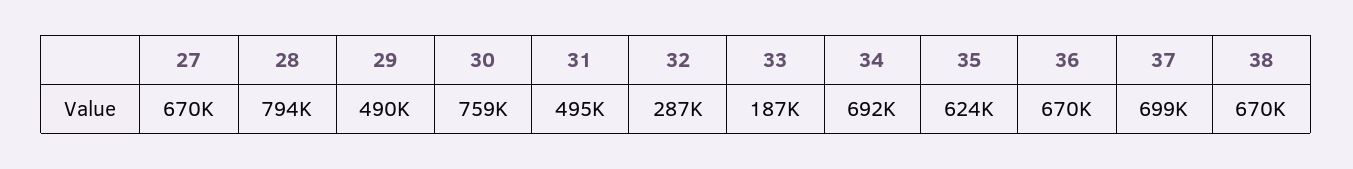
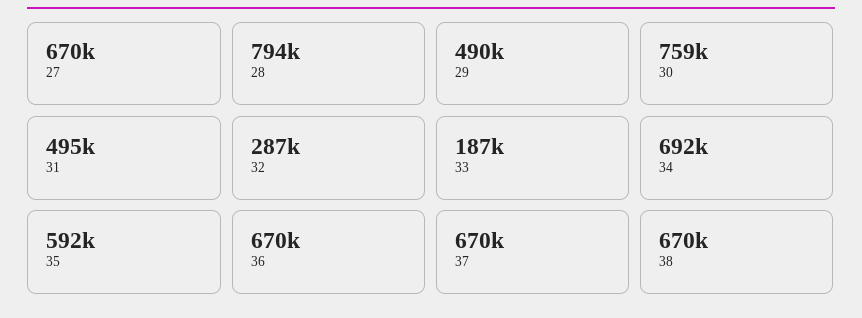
  {
    "27": 670000,
    "28": 794000,
    "29": 490000,
    "30": 759000,
    "31": 495000,
    "32": 287000,
    "33": 187000,
    "34": 692000,
-   "35": 624000,
+   "35": 592000,
    "36": 670000,
-   "37": 699000,
+   "37": 670000,
    "38": 670000
  }

